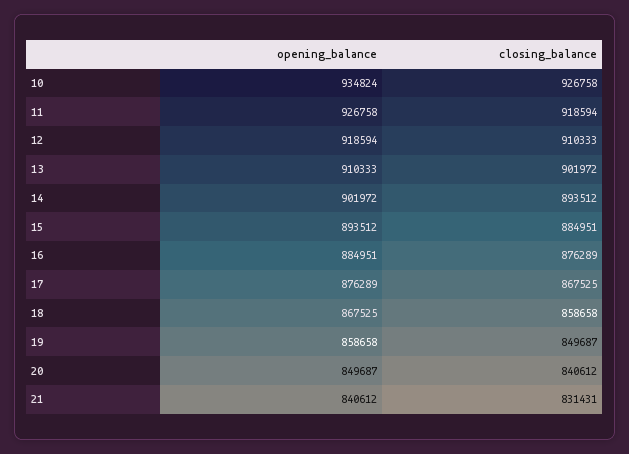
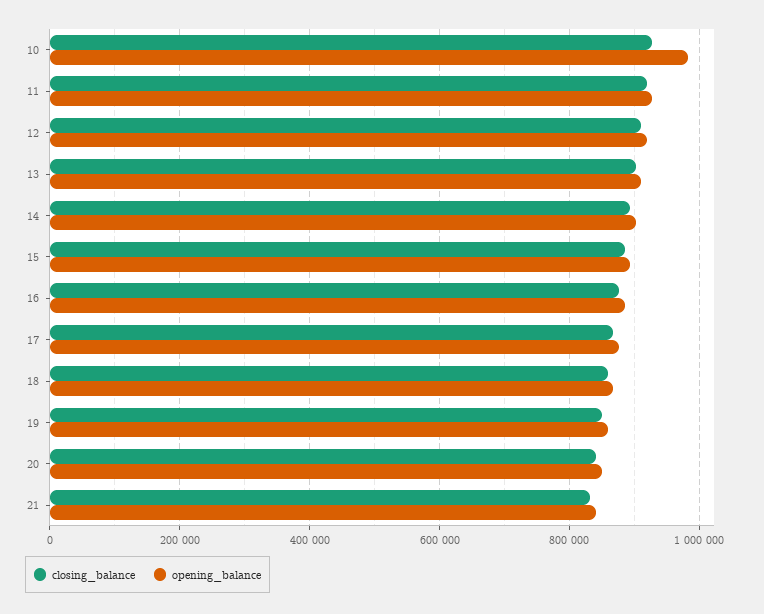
  {
    "opening_balance": {
-     "10": 934824,
+     "10": 980000,
      "11": 926758,
      "12": 918594,
      "13": 910333,
      "14": 901972,
      "15": 893512,
      "16": 884951,
      "17": 876289,
      "18": 867525,
      "19": 858658,
      "20": 849687,
      "21": 840612
    },
    "closing_balance": {
      "10": 926758,
      "11": 918594,
      "12": 910333,
      "13": 901972,
      "14": 893512,
      "15": 884951,
      "16": 876289,
      "17": 867525,
      "18": 858658,
      "19": 849687,
      "20": 840612,
      "21": 831431
    }
  }

